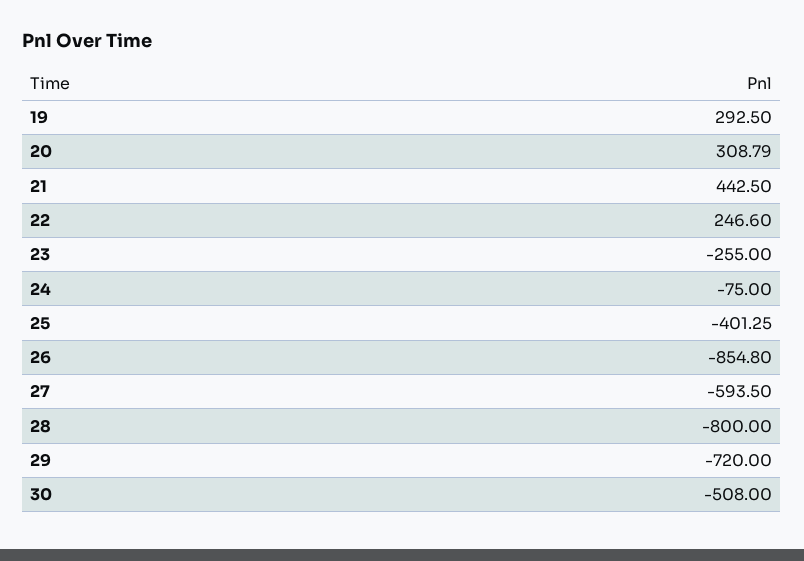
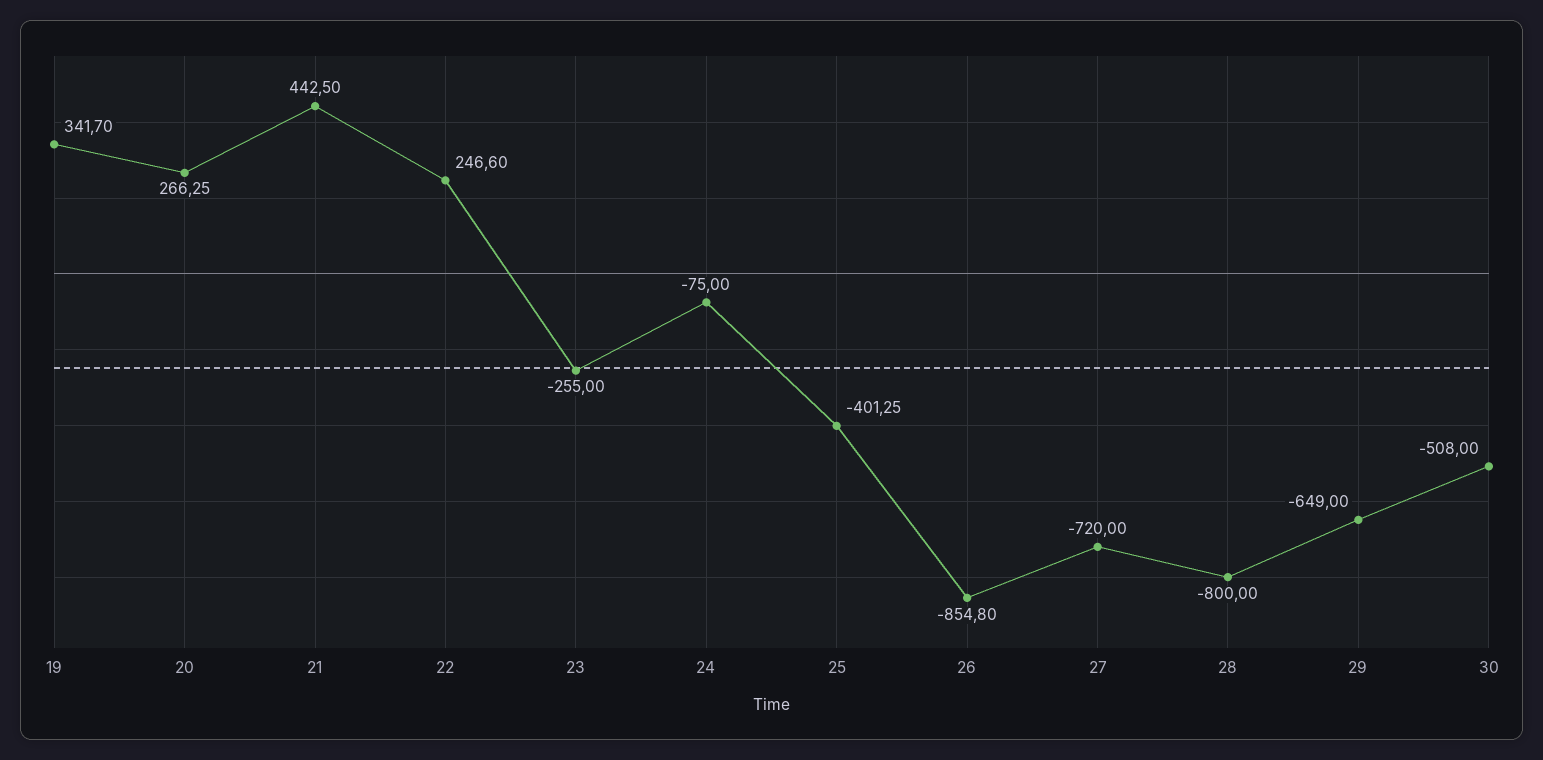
  {
-   "19": 292.5,
+   "19": 341.7,
-   "20": 308.79,
+   "20": 266.25,
    "21": 442.5,
    "22": 246.6,
    "23": -255,
    "24": -75,
    "25": -401.25,
    "26": -854.8,
-   "27": -593.5,
+   "27": -720,
    "28": -800,
-   "29": -720,
+   "29": -649,
    "30": -508
  }

